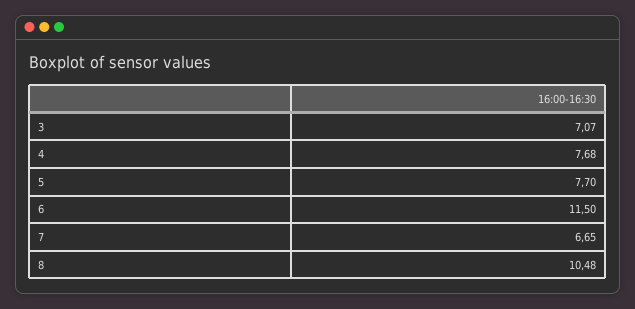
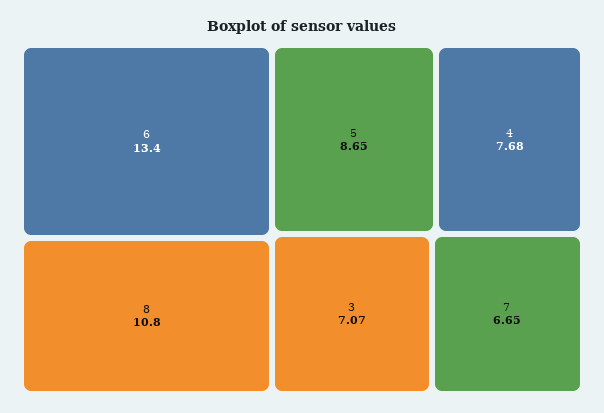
  {
    "3": 7.07,
    "4": 7.68,
-   "5": 7.7,
+   "5": 8.65,
-   "6": 11.5,
+   "6": 13.4,
    "7": 6.65,
-   "8": 10.48
+   "8": 10.8
  }

